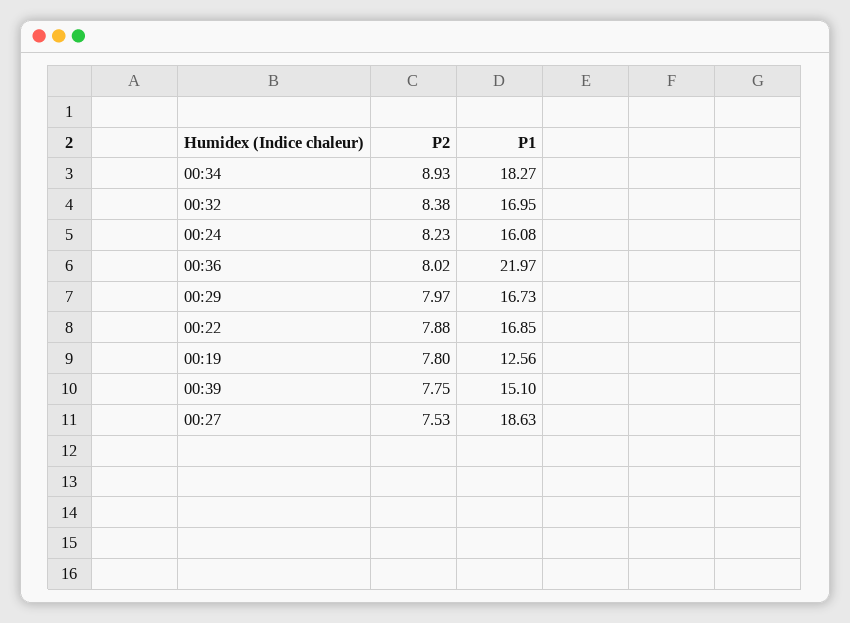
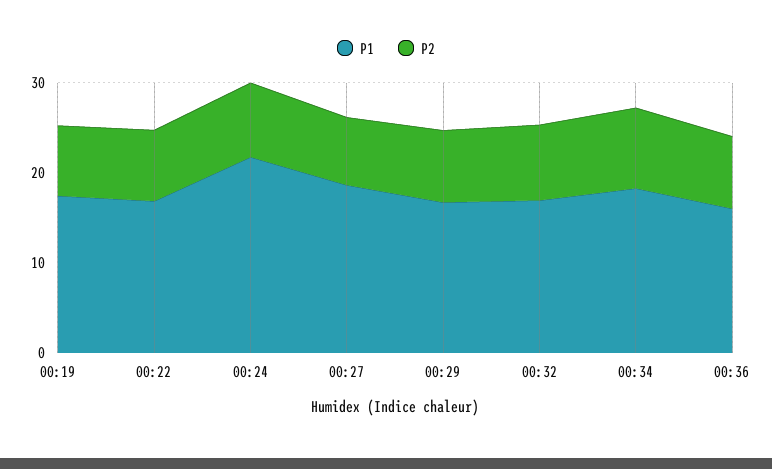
  {
    "P2": {
      "00:34": 8.93,
      "00:32": 8.38,
      "00:24": 8.23,
      "00:36": 8.02,
      "00:29": 7.97,
      "00:22": 7.88,
      "00:19": 7.8,
-     "00:39": 7.75,
      "00:27": 7.53
    },
    "P1": {
      "00:34": 18.27,
      "00:32": 16.95,
-     "00:24": 16.08,
+     "00:24": 22,
-     "00:36": 21.97,
+     "00:36": 16,
      "00:29": 16.73,
      "00:22": 16.85,
-     "00:19": 12.56,
+     "00:19": 18,
-     "00:39": 15.1,
      "00:27": 18.63
    }
  }

